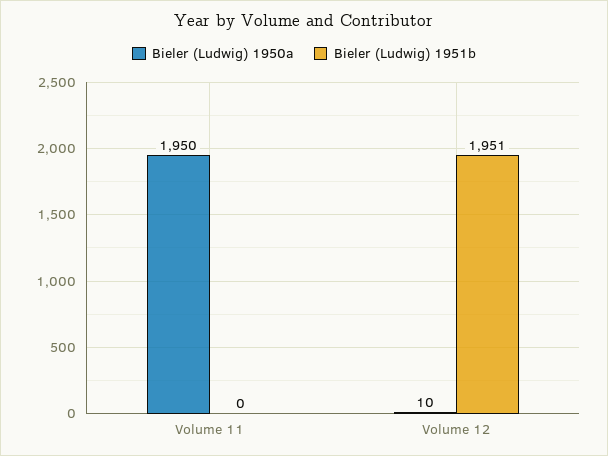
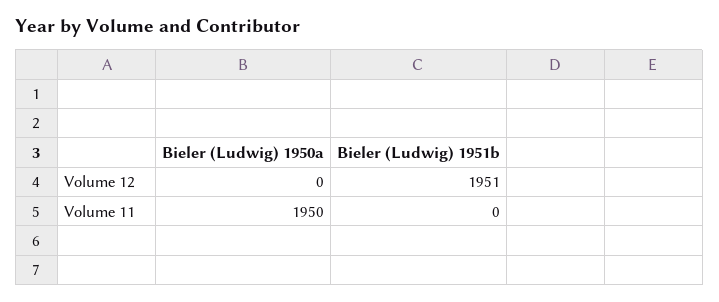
  {
    "Bieler (Ludwig) 1950a": {
      "Volume 11": 1950,
-     "Volume 12": 10
+     "Volume 12": 0
    },
    "Bieler (Ludwig) 1951b": {
      "Volume 11": 0,
      "Volume 12": 1951
    }
  }

